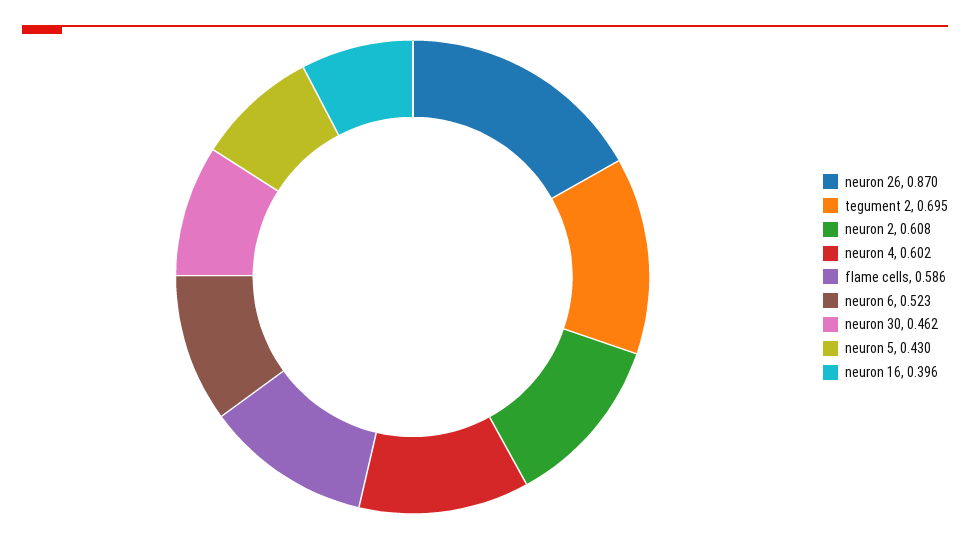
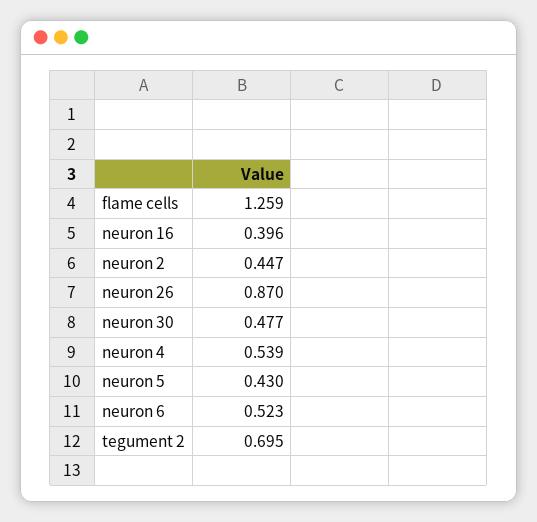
  {
    "neuron 26": 0.87,
    "tegument 2": 0.695,
-   "neuron 2": 0.608,
+   "neuron 2": 0.447,
-   "neuron 4": 0.602,
+   "neuron 4": 0.539,
-   "flame cells": 0.586,
+   "flame cells": 1.259,
    "neuron 6": 0.523,
-   "neuron 30": 0.462,
+   "neuron 30": 0.477,
    "neuron 5": 0.43,
    "neuron 16": 0.396
  }

